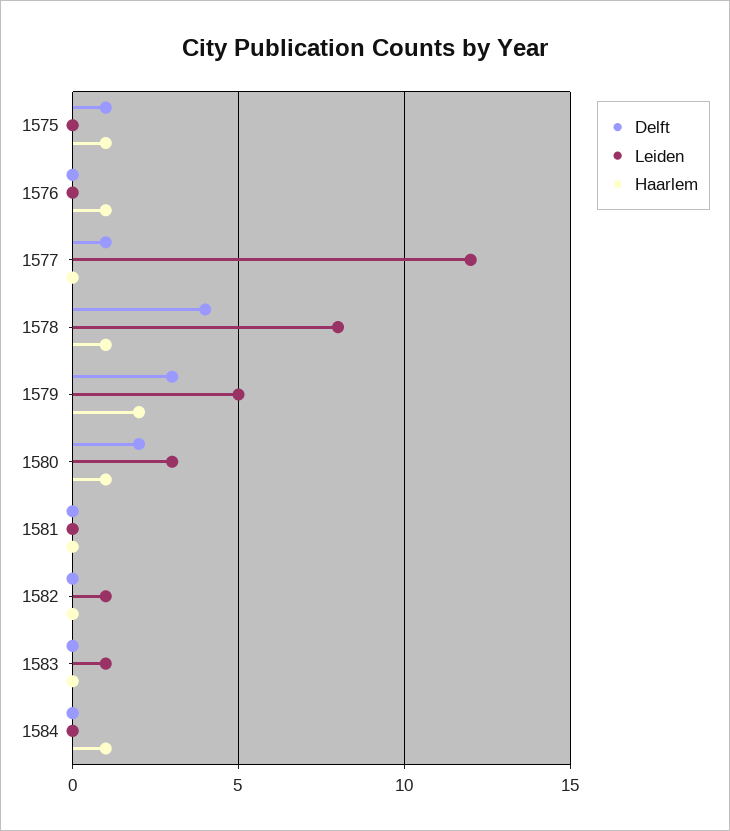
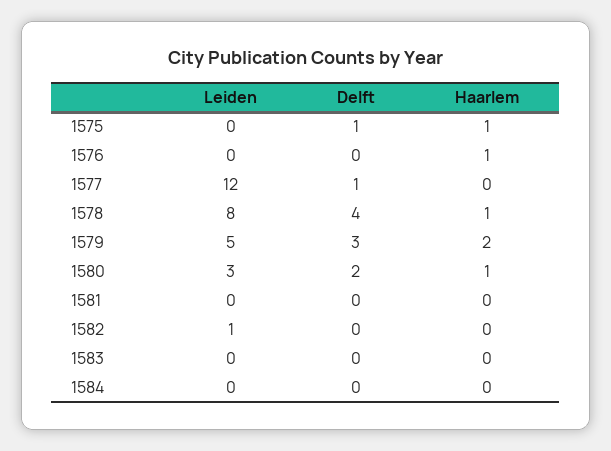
  {
    "Delft": {
      "1575": 1,
      "1576": 0,
      "1577": 1,
      "1578": 4,
      "1579": 3,
      "1580": 2,
      "1581": 0,
      "1582": 0,
      "1583": 0,
      "1584": 0
    },
    "Leiden": {
      "1575": 0,
      "1576": 0,
      "1577": 12,
      "1578": 8,
      "1579": 5,
      "1580": 3,
      "1581": 0,
      "1582": 1,
-     "1583": 1,
+     "1583": 0,
      "1584": 0
    },
    "Haarlem": {
      "1575": 1,
      "1576": 1,
      "1577": 0,
      "1578": 1,
      "1579": 2,
      "1580": 1,
      "1581": 0,
      "1582": 0,
      "1583": 0,
-     "1584": 1
+     "1584": 0
    }
  }

